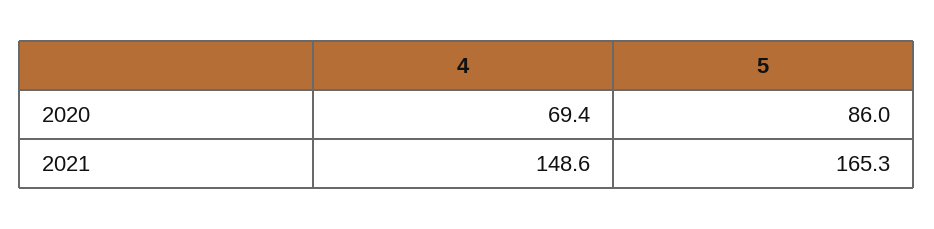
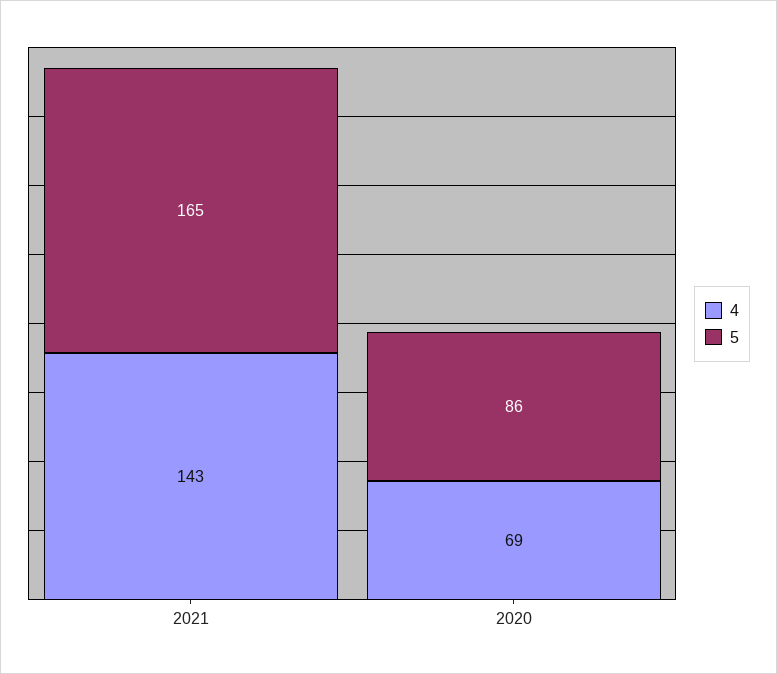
  {
    "4": {
      "2020": 69.4,
-     "2021": 148.6
+     "2021": 143
    },
    "5": {
      "2020": 86,
      "2021": 165.3
    }
  }

